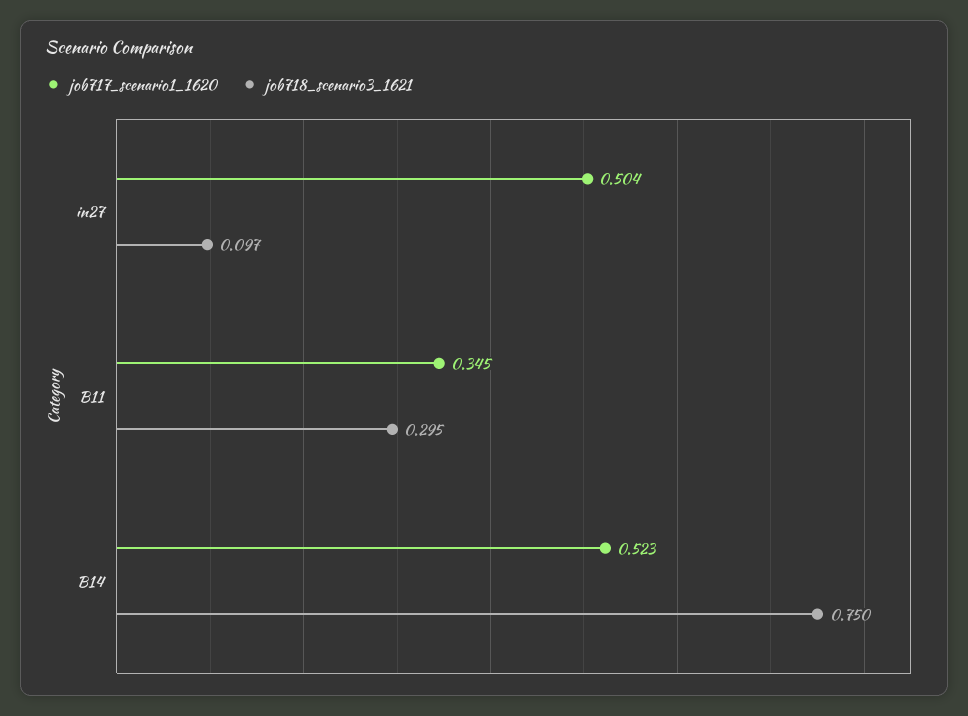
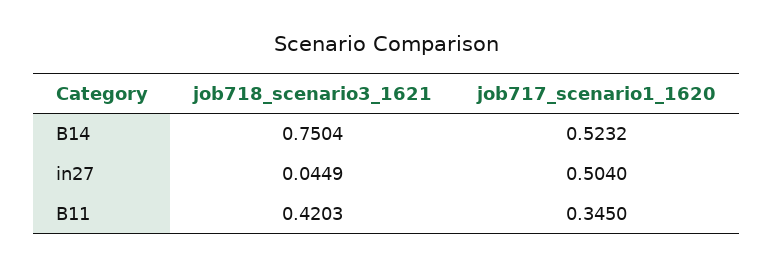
  {
    "job717_scenario1_1620": {
      "in27": 0.504,
      "B11": 0.345,
      "B14": 0.5232
    },
    "job718_scenario3_1621": {
-     "in27": 0.097,
+     "in27": 0.0449,
-     "B11": 0.295,
+     "B11": 0.4203,
      "B14": 0.7504
    }
  }

